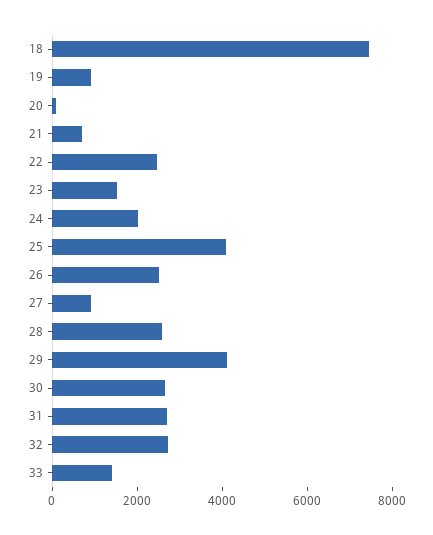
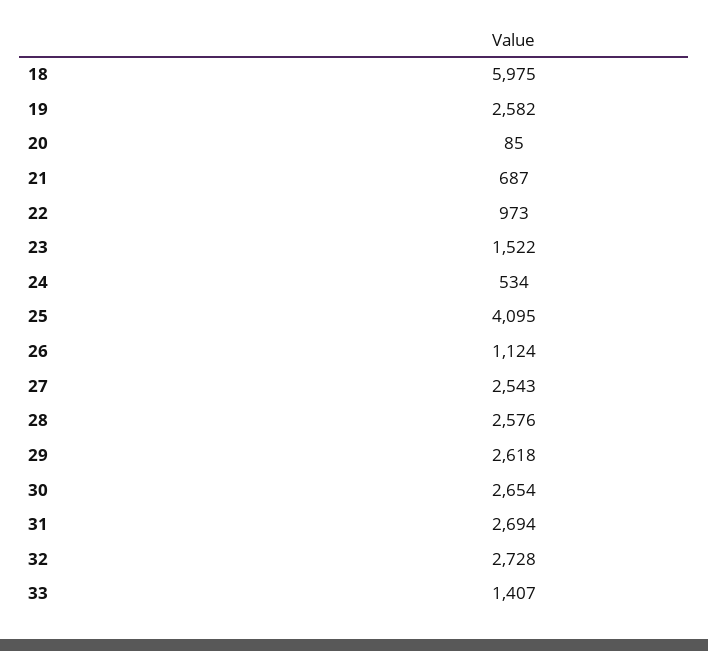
  {
-   "18": 7500,
+   "18": 5975,
-   "19": 1000,
+   "19": 2582,
    "20": 85,
    "21": 687,
-   "22": 2500,
+   "22": 973,
    "23": 1522,
-   "24": 2000,
+   "24": 534,
    "25": 4095,
-   "26": 2500,
+   "26": 1124,
-   "27": 1000,
+   "27": 2543,
    "28": 2576,
-   "29": 4000,
+   "29": 2618,
    "30": 2654,
    "31": 2694,
    "32": 2728,
    "33": 1407
  }

